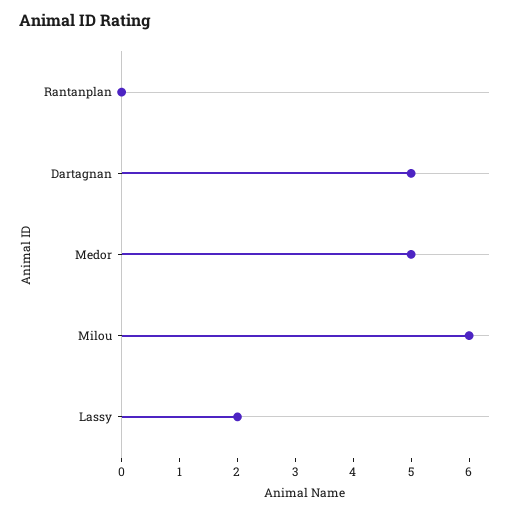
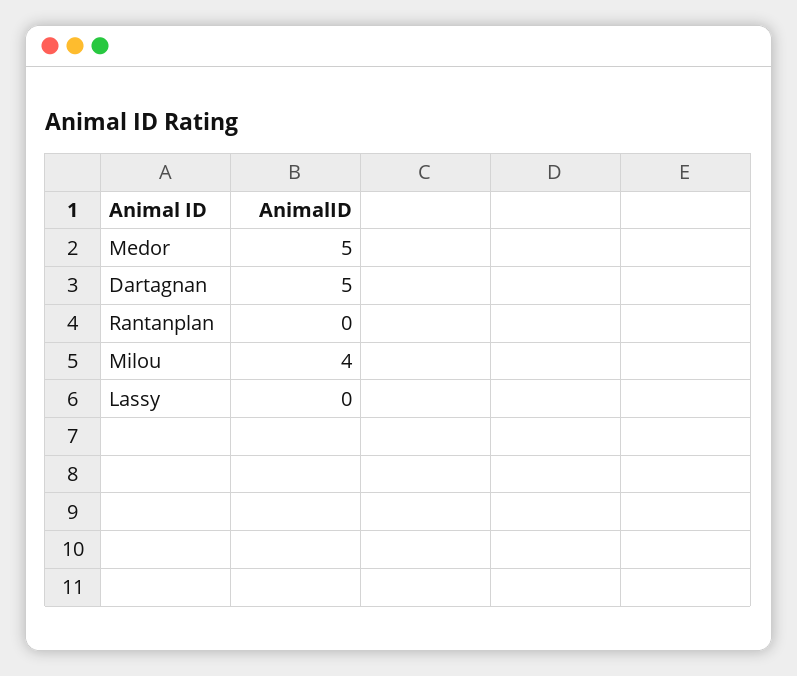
  {
    "Rantanplan": 0,
    "Dartagnan": 5,
    "Medor": 5,
-   "Milou": 6,
+   "Milou": 4,
-   "Lassy": 2
+   "Lassy": 0
  }

